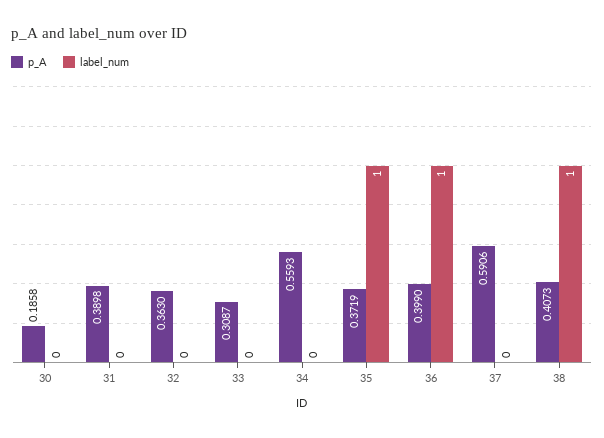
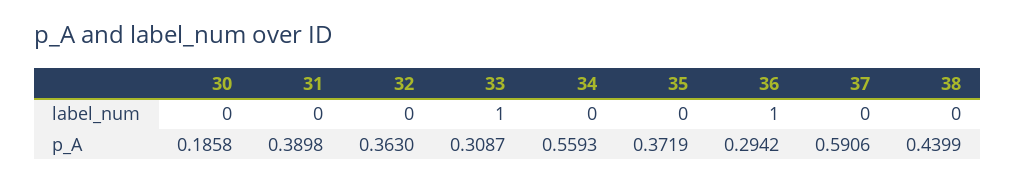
  {
    "p_A": {
      "30": 0.1858,
      "31": 0.3898,
      "32": 0.363,
      "33": 0.3087,
      "34": 0.5593,
      "35": 0.3719,
-     "36": 0.399,
+     "36": 0.2942,
      "37": 0.5906,
-     "38": 0.4073
+     "38": 0.4399
    },
    "label_num": {
      "30": 0,
      "31": 0,
      "32": 0,
-     "33": 0,
+     "33": 1,
      "34": 0,
-     "35": 1,
+     "35": 0,
      "36": 1,
      "37": 0,
-     "38": 1
+     "38": 0
    }
  }

